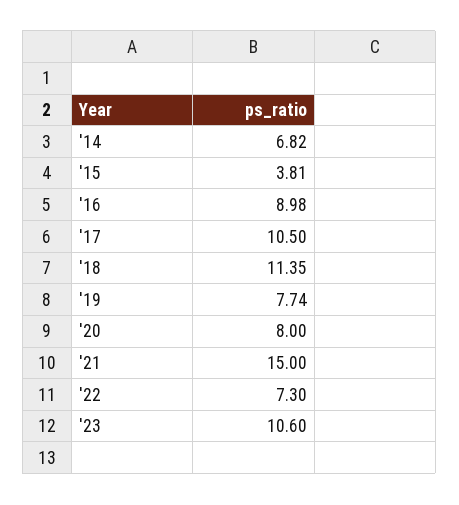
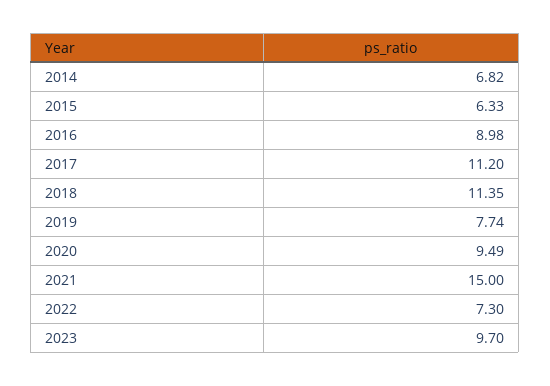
  {
    "'14": 6.82,
-   "'15": 3.81,
+   "'15": 6.33,
    "'16": 8.98,
-   "'17": 10.5,
+   "'17": 11.2,
    "'18": 11.35,
    "'19": 7.74,
-   "'20": 8,
+   "'20": 9.49,
    "'21": 15,
    "'22": 7.3,
-   "'23": 10.6
+   "'23": 9.7
  }

